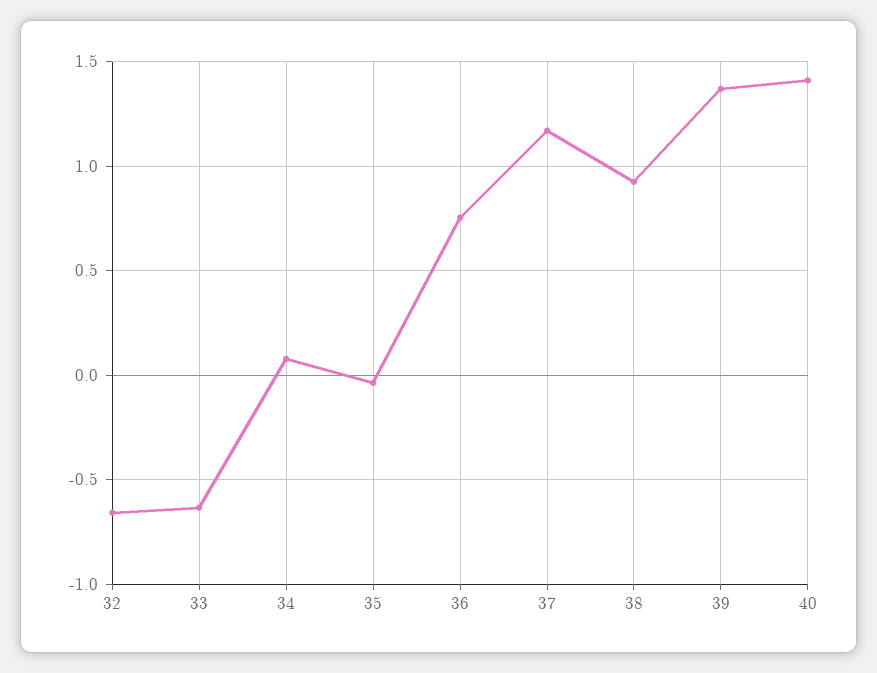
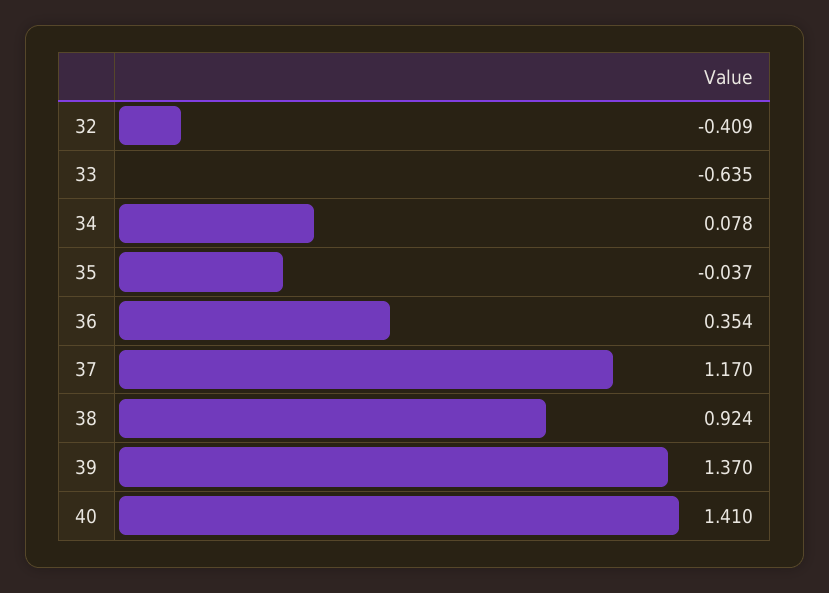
  {
-   "32": -0.65,
+   "32": -0.409,
    "33": -0.635,
    "34": 0.078,
    "35": -0.037,
-   "36": 0.75,
+   "36": 0.354,
    "37": 1.17,
    "38": 0.924,
    "39": 1.37,
    "40": 1.41
  }

